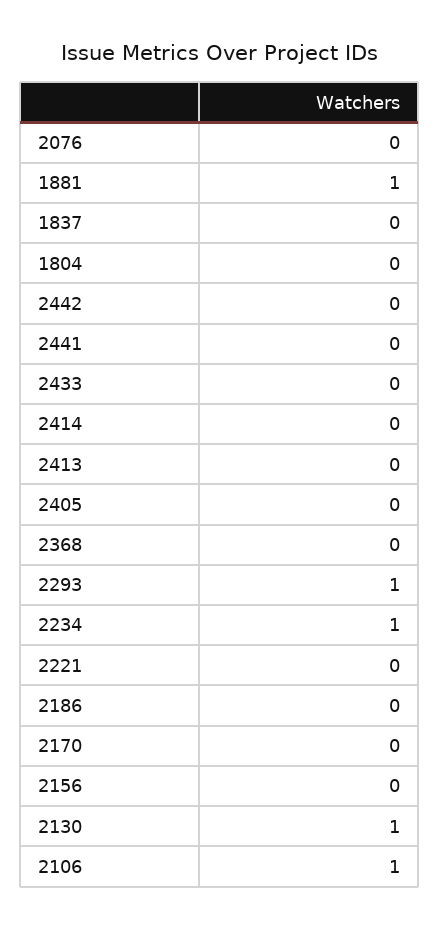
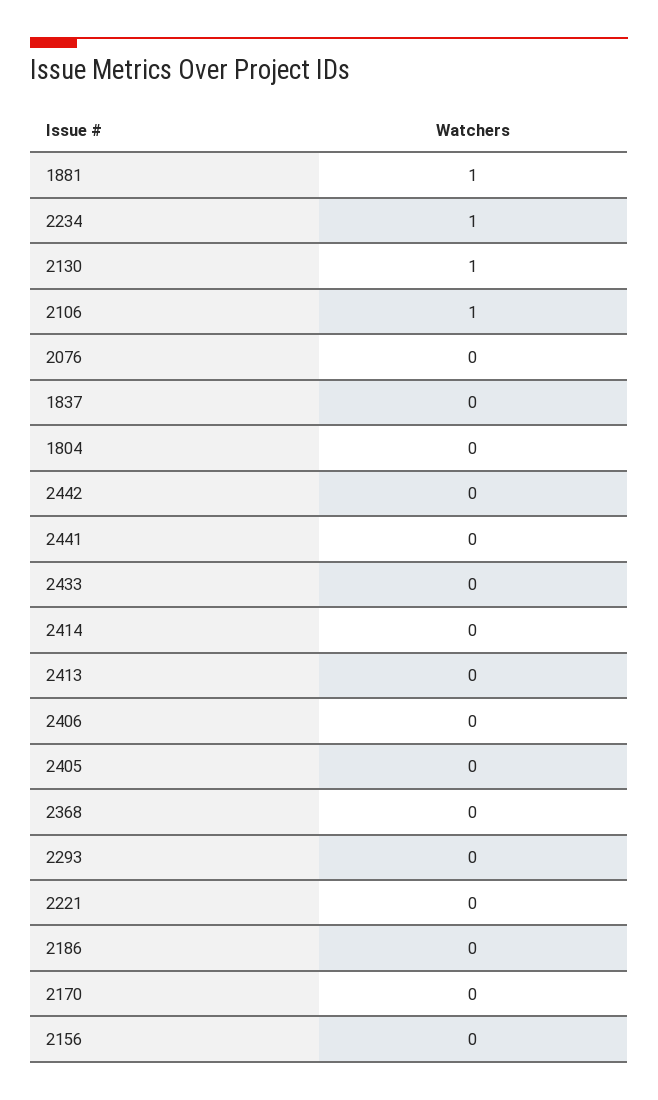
  {
    "2076": 0,
    "1881": 1,
    "1837": 0,
    "1804": 0,
    "2442": 0,
    "2441": 0,
    "2433": 0,
    "2414": 0,
    "2413": 0,
    "2405": 0,
    "2368": 0,
-   "2293": 1,
+   "2293": 0,
    "2234": 1,
    "2221": 0,
    "2186": 0,
    "2170": 0,
    "2156": 0,
    "2130": 1,
-   "2106": 1
+   "2106": 1,
+   "2406": 0
  }

